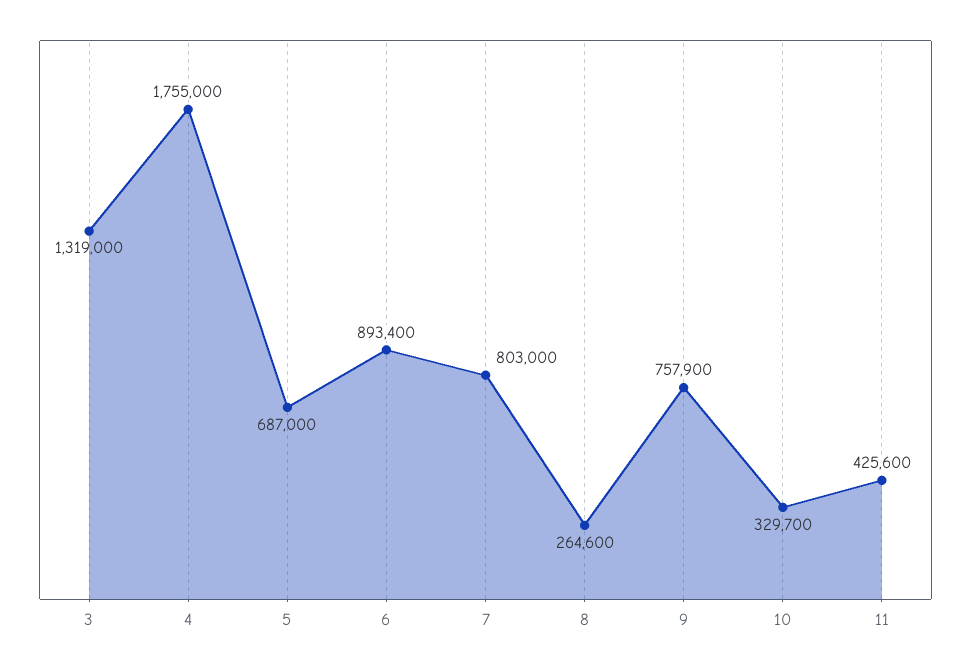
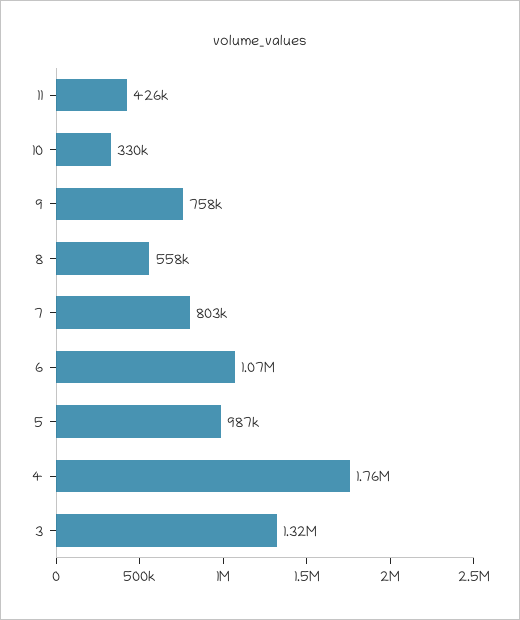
  {
    "3": 1319000,
    "4": 1755000,
-   "5": 687000,
+   "5": 987000,
-   "6": 893400,
+   "6": 1070000,
    "7": 803000,
-   "8": 264600,
+   "8": 558000,
    "9": 757900,
    "10": 329700,
    "11": 425600
  }

